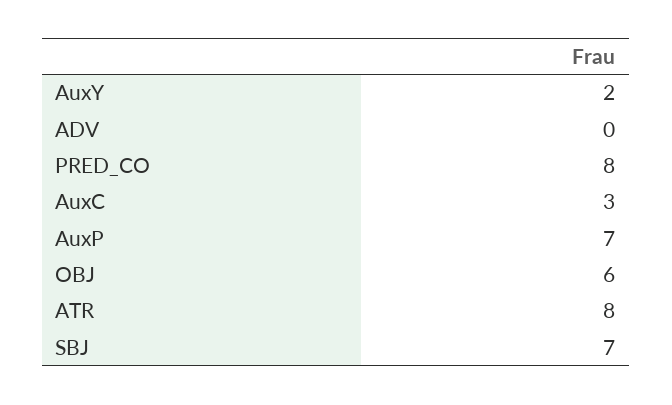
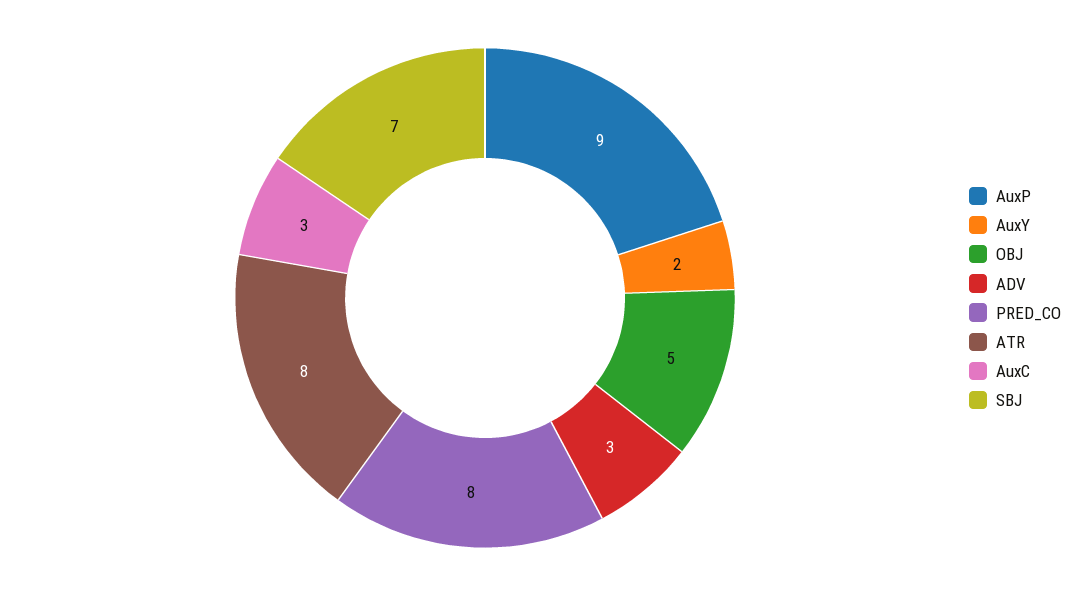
  {
    "AuxY": 2,
-   "ADV": 0,
+   "ADV": 3,
    "PRED_CO": 8,
    "AuxC": 3,
-   "AuxP": 7,
+   "AuxP": 9,
-   "OBJ": 6,
+   "OBJ": 5,
    "ATR": 8,
    "SBJ": 7
  }

